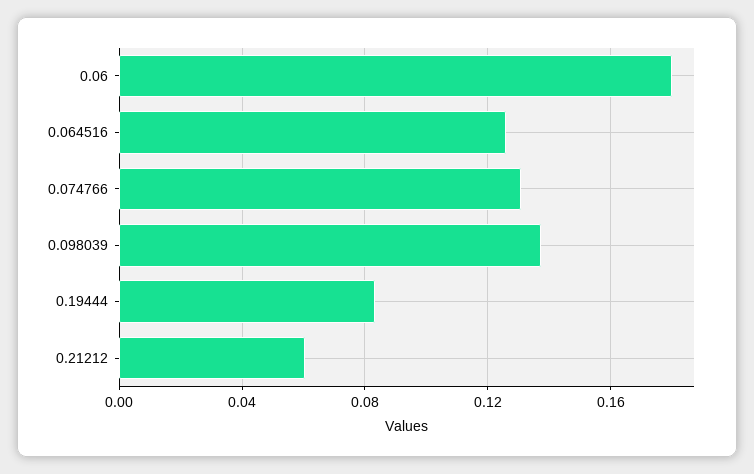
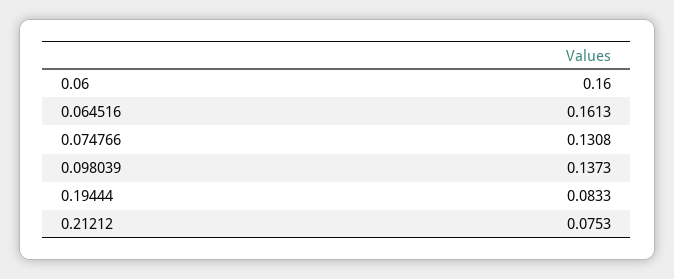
  {
-   "0.06": 0.18,
+   "0.06": 0.16,
-   "0.064516": 0.125,
+   "0.064516": 0.1613,
    "0.074766": 0.1308,
    "0.098039": 0.1373,
    "0.19444": 0.0833,
-   "0.21212": 0.06
+   "0.21212": 0.0753
  }

